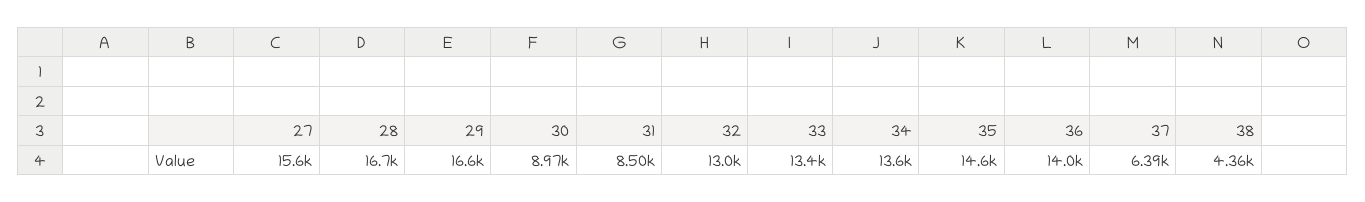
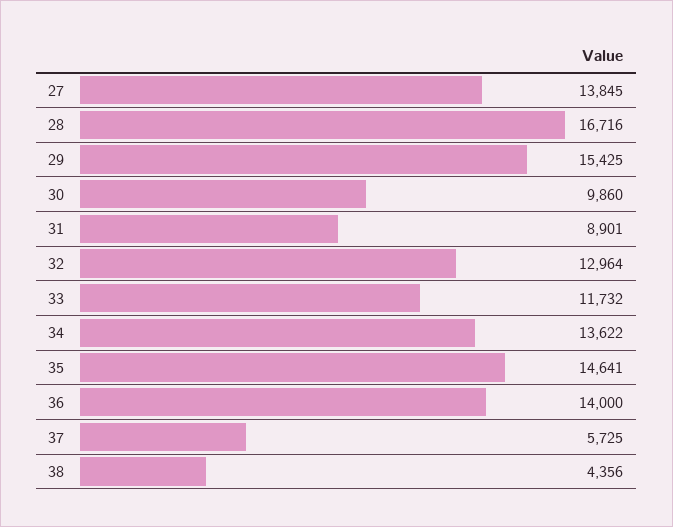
  {
-   "27": 15600,
+   "27": 13845,
    "28": 16716,
-   "29": 16600,
+   "29": 15425,
-   "30": 8970,
+   "30": 9860,
-   "31": 8500,
+   "31": 8901,
    "32": 12964,
-   "33": 13400,
+   "33": 11732,
    "34": 13622,
    "35": 14641,
    "36": 14000,
-   "37": 6390,
+   "37": 5725,
    "38": 4356
  }

